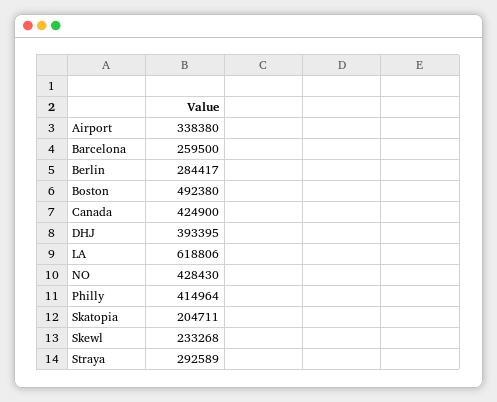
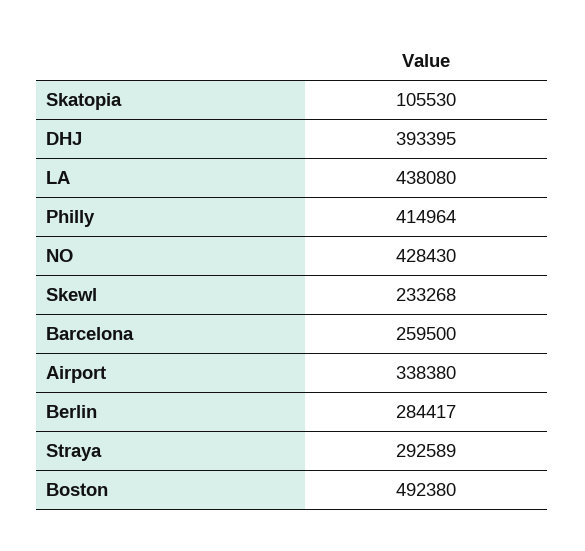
  {
    "Airport": 338380,
    "Barcelona": 259500,
    "Berlin": 284417,
    "Boston": 492380,
-   "Canada": 424900,
    "DHJ": 393395,
-   "LA": 618806,
+   "LA": 438080,
    "NO": 428430,
    "Philly": 414964,
-   "Skatopia": 204711,
+   "Skatopia": 105530,
    "Skewl": 233268,
    "Straya": 292589
  }

